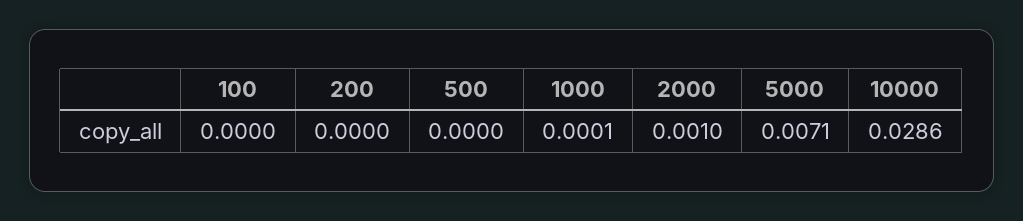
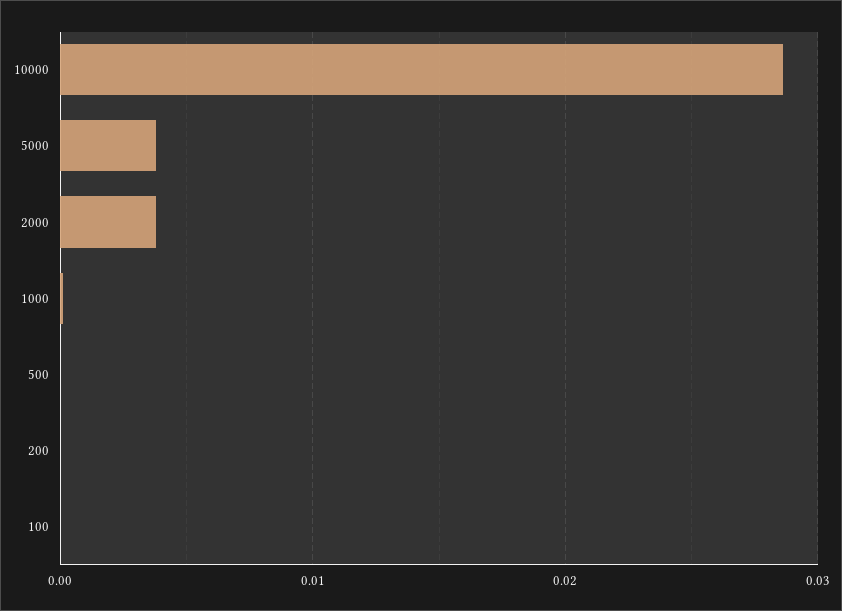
  {
    "100": 0,
    "200": 0,
    "500": 0,
    "1000": 0.0001,
-   "2000": 0.001,
+   "2000": 0.004,
-   "5000": 0.0071,
+   "5000": 0.004,
    "10000": 0.0286
  }

